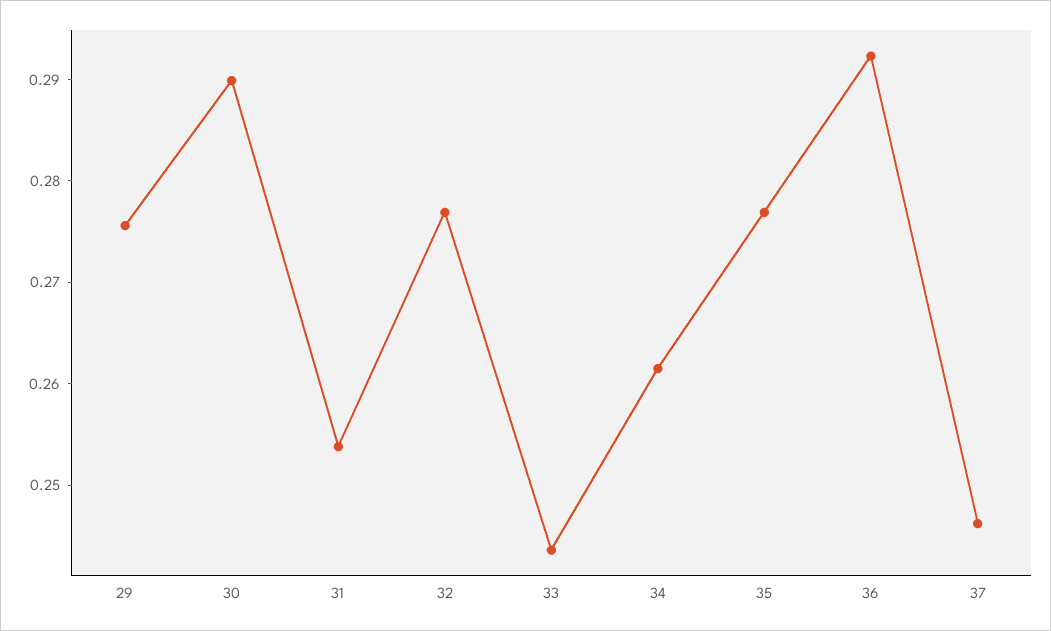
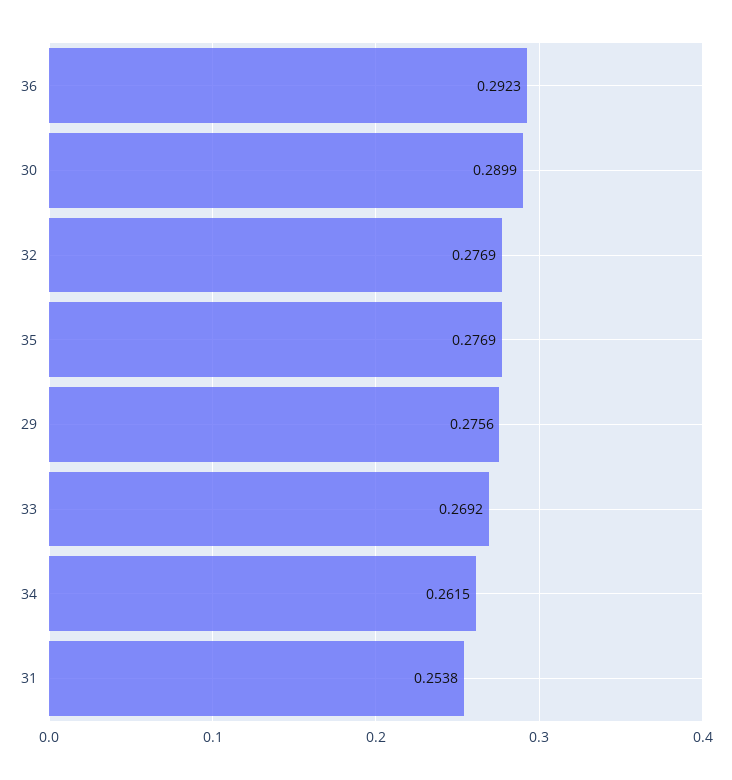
  {
    "29": 0.2756,
    "30": 0.2899,
    "31": 0.2538,
    "32": 0.2769,
-   "33": 0.244,
+   "33": 0.2692,
    "34": 0.2615,
    "35": 0.2769,
-   "36": 0.2923,
+   "36": 0.2923
-   "37": 0.246
  }

